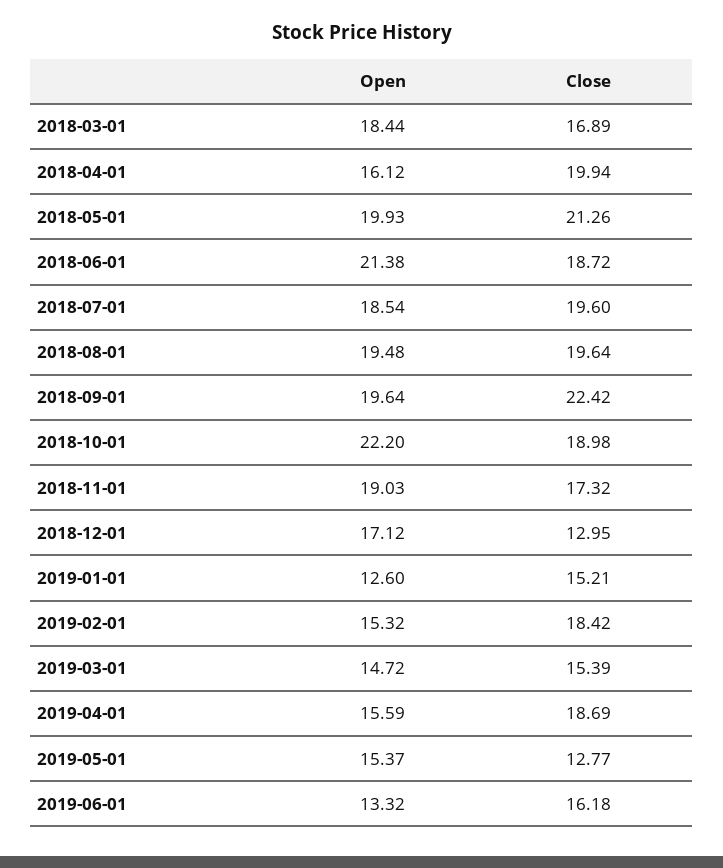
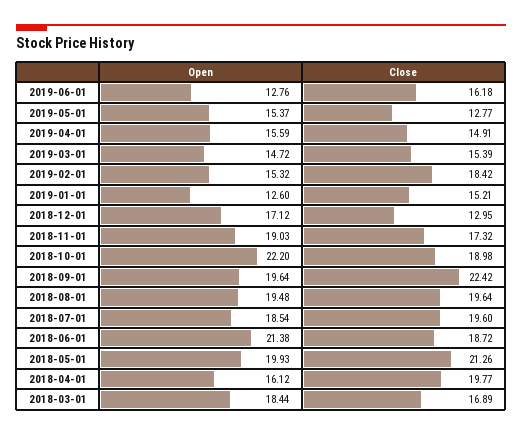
  {
    "Open": {
      "2018-03-01": 18.44,
      "2018-04-01": 16.12,
      "2018-05-01": 19.93,
      "2018-06-01": 21.38,
      "2018-07-01": 18.54,
      "2018-08-01": 19.48,
      "2018-09-01": 19.64,
      "2018-10-01": 22.2,
      "2018-11-01": 19.03,
      "2018-12-01": 17.12,
      "2019-01-01": 12.6,
      "2019-02-01": 15.32,
      "2019-03-01": 14.72,
      "2019-04-01": 15.59,
      "2019-05-01": 15.37,
-     "2019-06-01": 13.32
+     "2019-06-01": 12.76
    },
    "Close": {
      "2018-03-01": 16.89,
-     "2018-04-01": 19.94,
+     "2018-04-01": 19.77,
      "2018-05-01": 21.26,
      "2018-06-01": 18.72,
      "2018-07-01": 19.6,
      "2018-08-01": 19.64,
      "2018-09-01": 22.42,
      "2018-10-01": 18.98,
      "2018-11-01": 17.32,
      "2018-12-01": 12.95,
      "2019-01-01": 15.21,
      "2019-02-01": 18.42,
      "2019-03-01": 15.39,
-     "2019-04-01": 18.69,
+     "2019-04-01": 14.91,
      "2019-05-01": 12.77,
      "2019-06-01": 16.18
    }
  }

